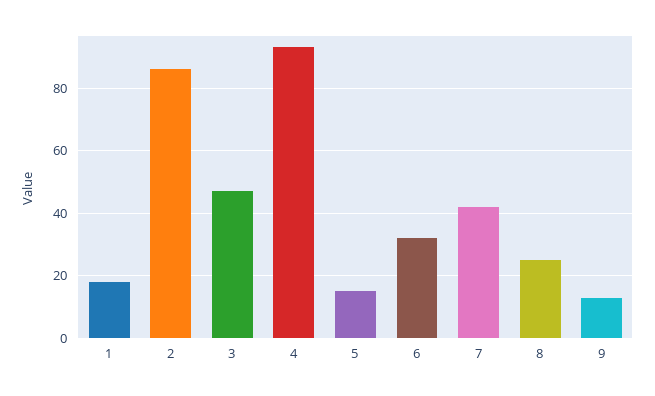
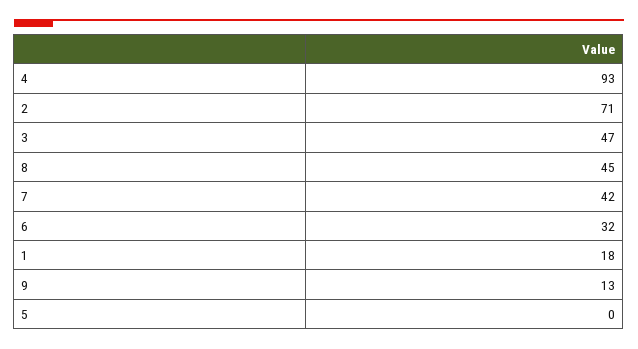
  {
    "1": 18,
-   "2": 85,
+   "2": 71,
    "3": 47,
    "4": 93,
-   "5": 15,
+   "5": 0,
    "6": 32,
    "7": 42,
-   "8": 25,
+   "8": 45,
    "9": 13
  }

